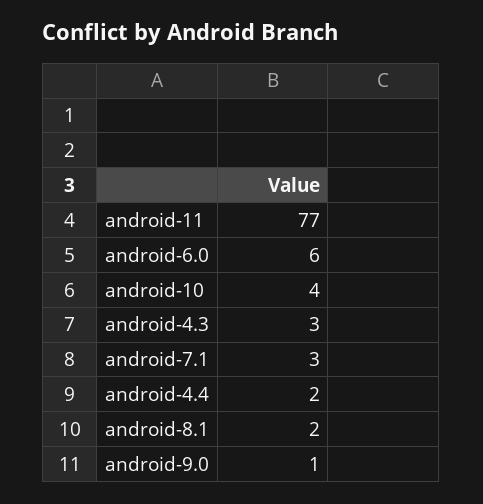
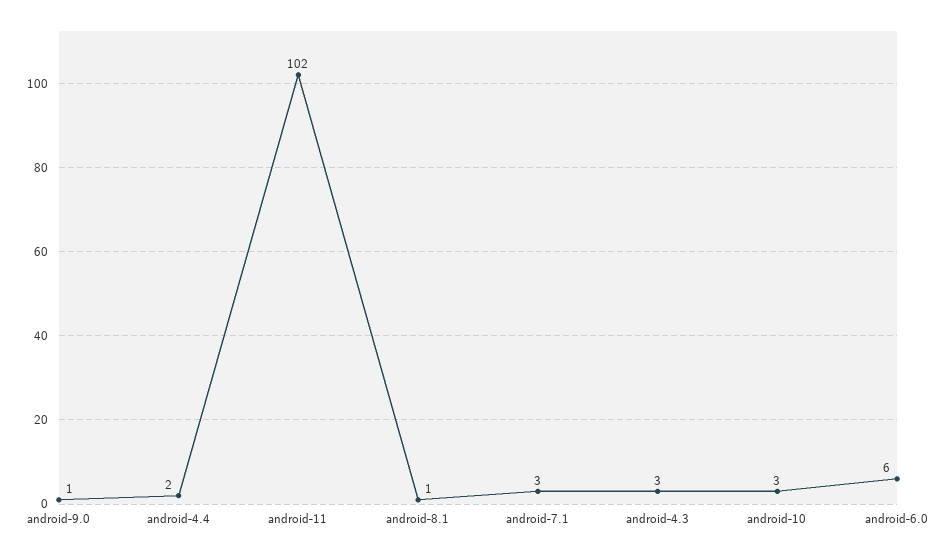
  {
-   "android-11": 77,
+   "android-11": 102,
    "android-6.0": 6,
-   "android-10": 4,
+   "android-10": 3,
    "android-4.3": 3,
    "android-7.1": 3,
    "android-4.4": 2,
-   "android-8.1": 2,
+   "android-8.1": 1,
    "android-9.0": 1
  }

